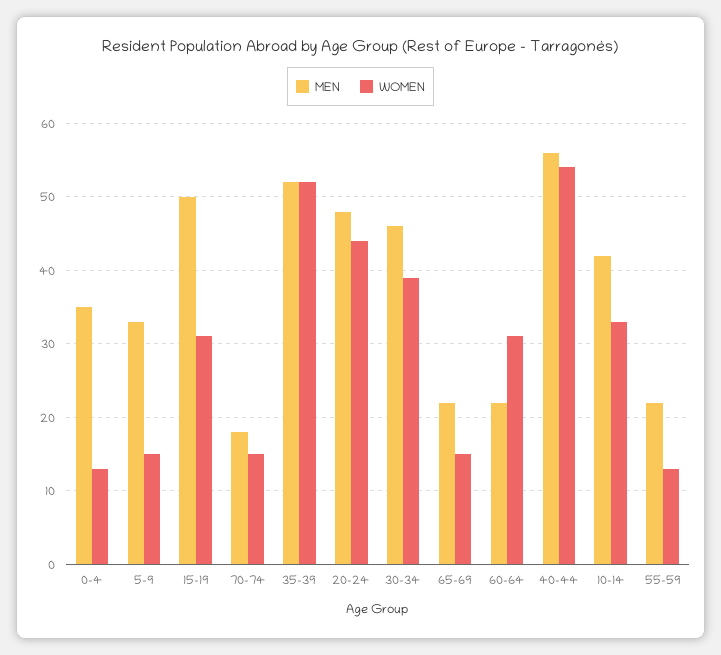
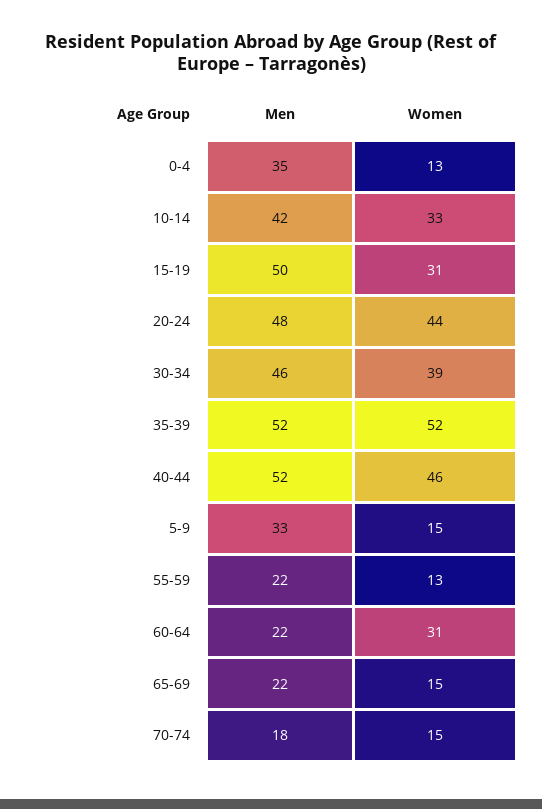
  {
    "MEN": {
      "0-4": 35,
      "5-9": 33,
      "15-19": 50,
      "70-74": 18,
      "35-39": 52,
      "20-24": 48,
      "30-34": 46,
      "65-69": 22,
      "60-64": 22,
-     "40-44": 56,
+     "40-44": 52,
      "10-14": 42,
      "55-59": 22
    },
    "WOMEN": {
      "0-4": 13,
      "5-9": 15,
      "15-19": 31,
      "70-74": 15,
      "35-39": 52,
      "20-24": 44,
      "30-34": 39,
      "65-69": 15,
      "60-64": 31,
-     "40-44": 54,
+     "40-44": 46,
      "10-14": 33,
      "55-59": 13
    }
  }

